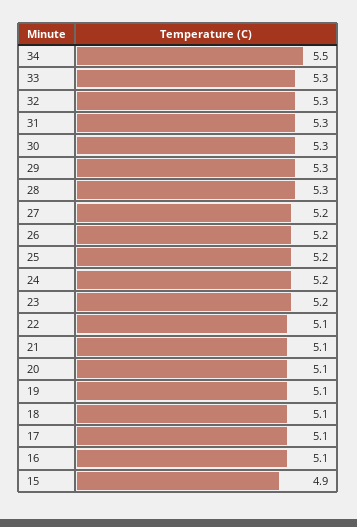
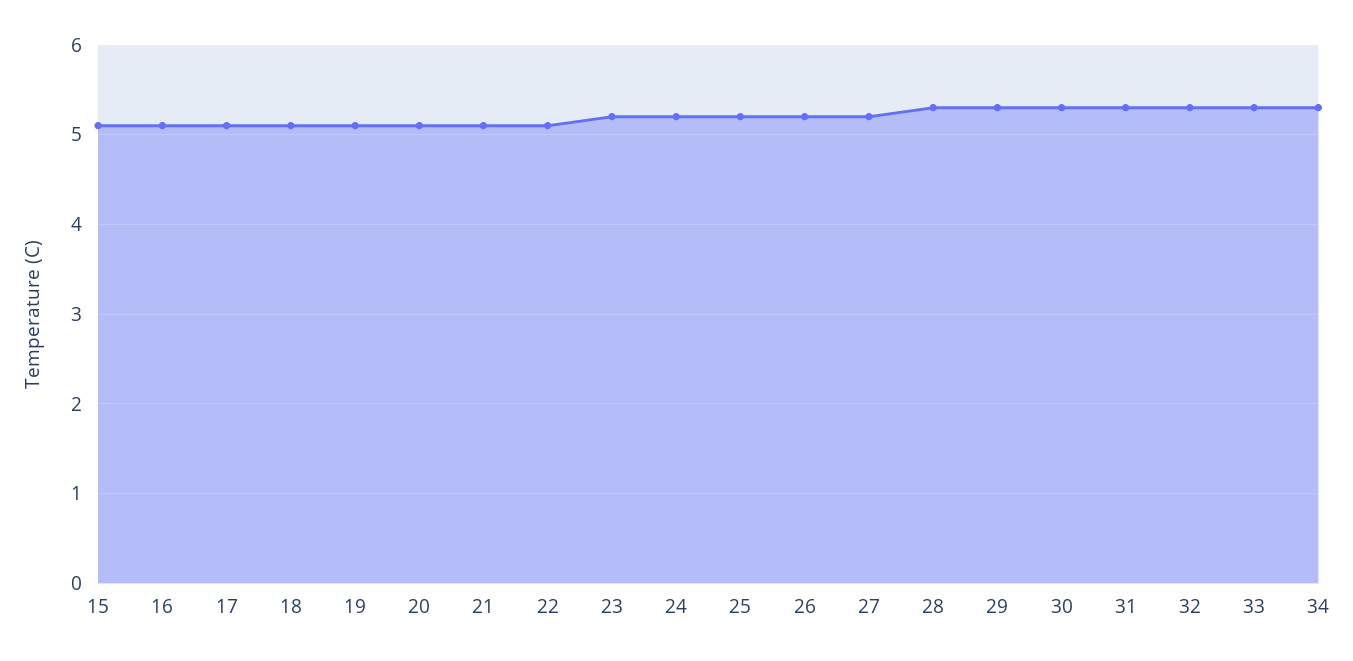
  {
-   "34": 5.5,
+   "34": 5.3,
    "33": 5.3,
    "32": 5.3,
    "31": 5.3,
    "30": 5.3,
    "29": 5.3,
    "28": 5.3,
    "27": 5.2,
    "26": 5.2,
    "25": 5.2,
    "24": 5.2,
    "23": 5.2,
    "22": 5.1,
    "21": 5.1,
    "20": 5.1,
    "19": 5.1,
    "18": 5.1,
    "17": 5.1,
    "16": 5.1,
-   "15": 4.9
+   "15": 5.1
  }

